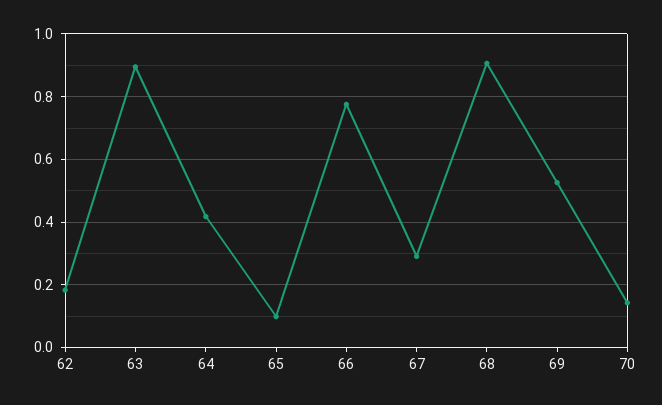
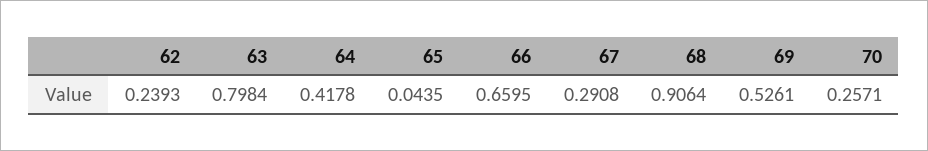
  {
-   "62": 0.18,
+   "62": 0.2393,
-   "63": 0.9,
+   "63": 0.7984,
    "64": 0.4178,
-   "65": 0.1,
+   "65": 0.0435,
-   "66": 0.78,
+   "66": 0.6595,
    "67": 0.2908,
    "68": 0.9064,
    "69": 0.5261,
-   "70": 0.14
+   "70": 0.2571
  }

